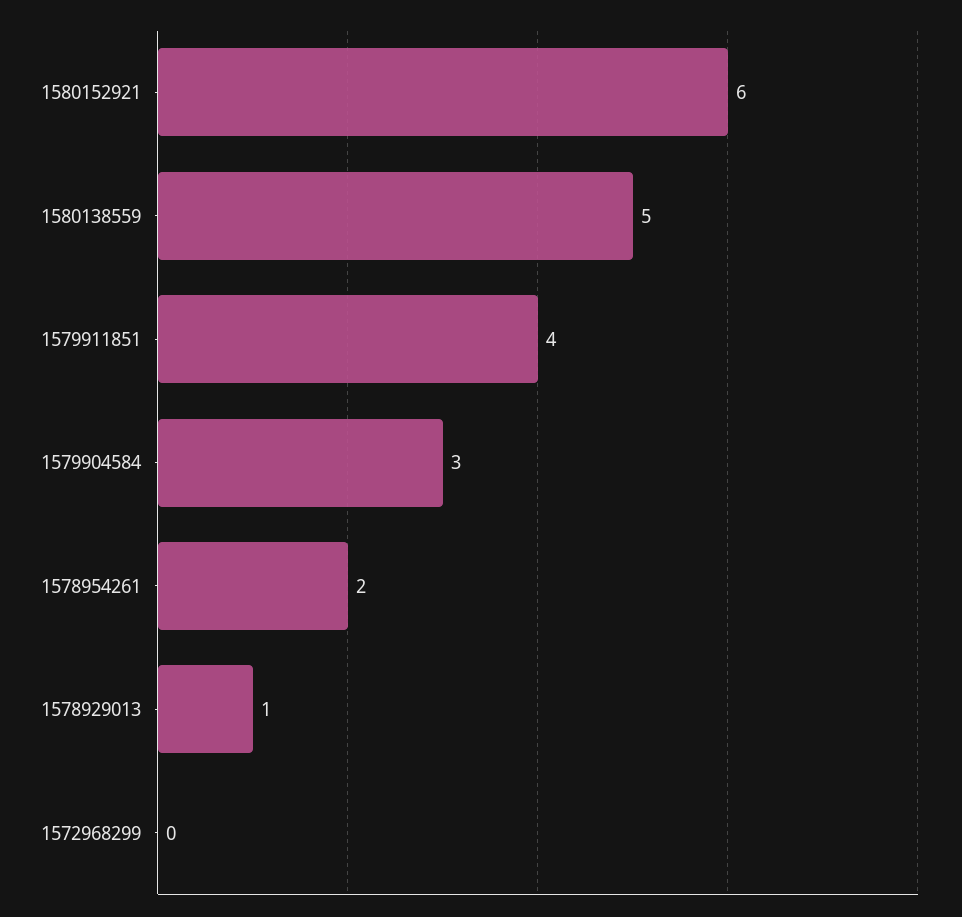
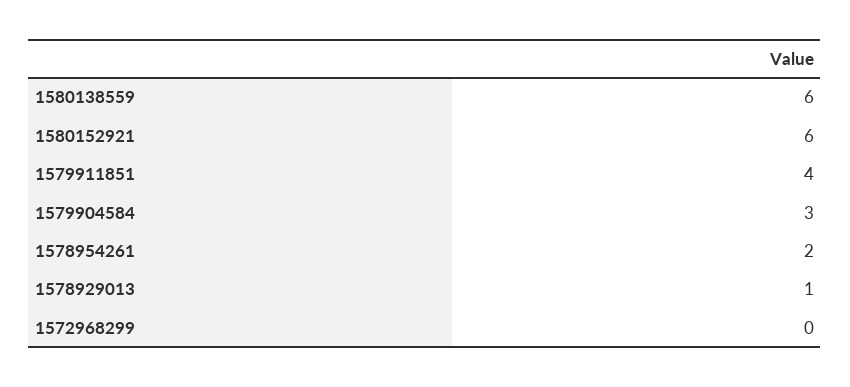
  {
    "1580152921": 6,
-   "1580138559": 5,
+   "1580138559": 6,
    "1579911851": 4,
    "1579904584": 3,
    "1578954261": 2,
    "1578929013": 1,
    "1572968299": 0
  }

